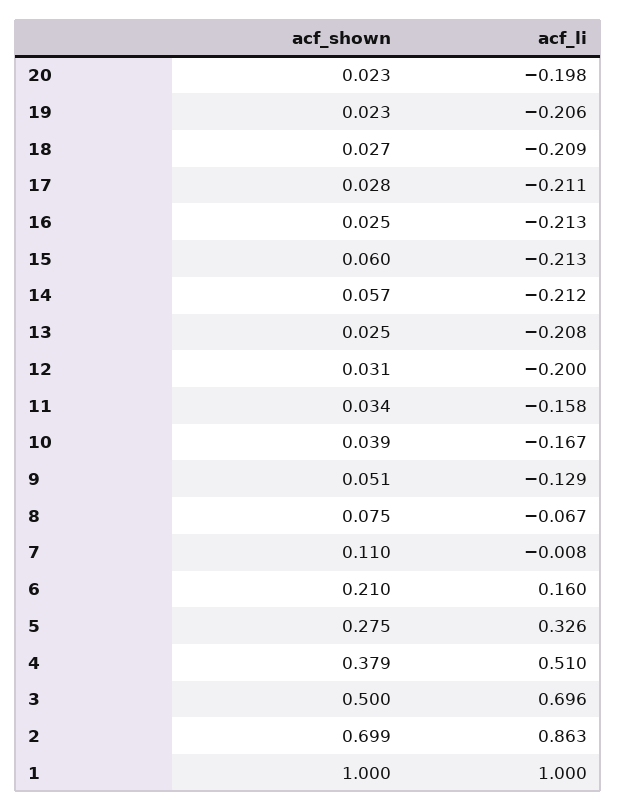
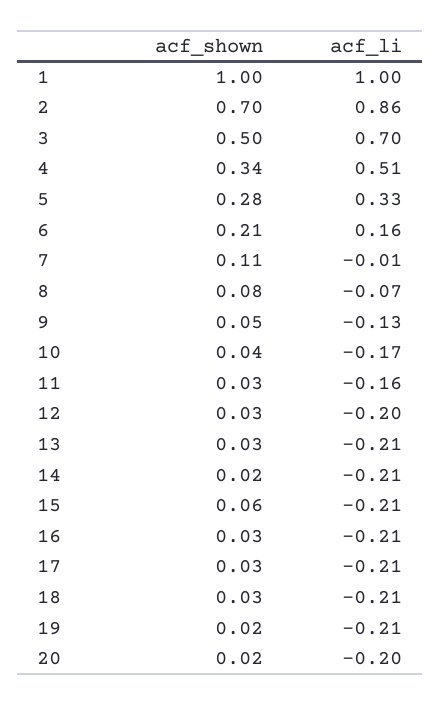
  {
    "acf_shown": {
      "20": 0.023,
      "19": 0.023,
      "18": 0.027,
      "17": 0.028,
      "16": 0.025,
      "15": 0.06,
-     "14": 0.057,
+     "14": 0.02,
      "13": 0.025,
      "12": 0.031,
      "11": 0.034,
      "10": 0.039,
      "9": 0.051,
      "8": 0.075,
      "7": 0.11,
      "6": 0.21,
      "5": 0.275,
-     "4": 0.379,
+     "4": 0.34,
      "3": 0.5,
      "2": 0.699,
      "1": 1
    },
    "acf_li": {
      "20": -0.198,
      "19": -0.206,
      "18": -0.209,
      "17": -0.211,
      "16": -0.213,
      "15": -0.213,
      "14": -0.212,
      "13": -0.208,
      "12": -0.2,
      "11": -0.158,
      "10": -0.167,
      "9": -0.129,
      "8": -0.067,
      "7": -0.008,
      "6": 0.16,
      "5": 0.326,
      "4": 0.51,
      "3": 0.696,
      "2": 0.863,
      "1": 1
    }
  }

